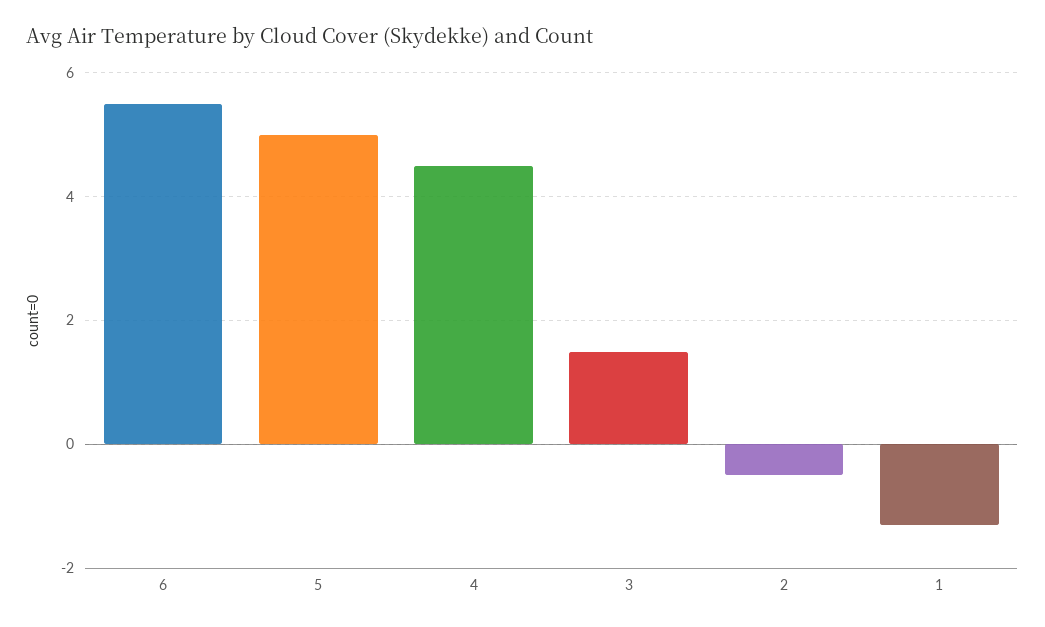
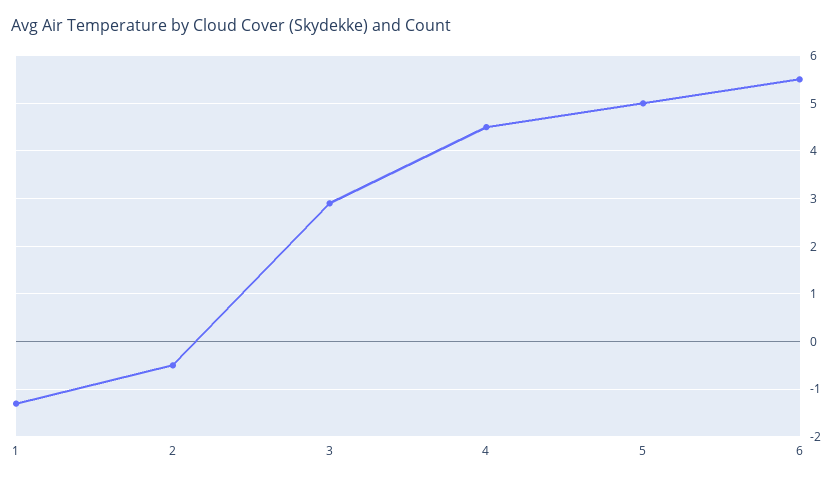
  {
    "6": 5.5,
    "5": 5,
    "4": 4.5,
-   "3": 1.5,
+   "3": 3,
    "2": -0.5,
    "1": -1.5
  }

